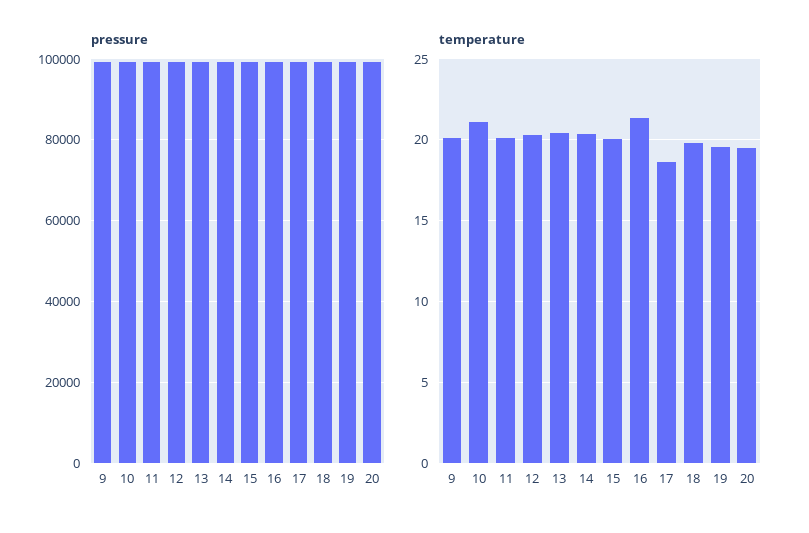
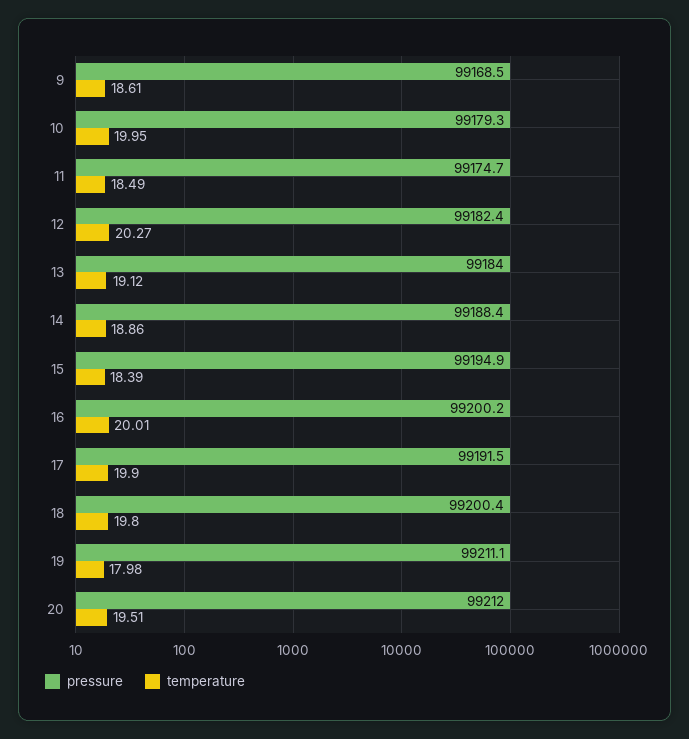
  {
    "pressure": {
      "9": 99168.5,
      "10": 99179.3,
      "11": 99174.7,
      "12": 99182.4,
      "13": 99184,
      "14": 99188.4,
      "15": 99194.9,
      "16": 99200.2,
      "17": 99191.5,
      "18": 99200.4,
      "19": 99211.1,
      "20": 99212
    },
    "temperature": {
-     "9": 20,
+     "9": 18.61,
-     "10": 21,
+     "10": 19.95,
-     "11": 20,
+     "11": 18.49,
      "12": 20.27,
-     "13": 20.5,
+     "13": 19.12,
-     "14": 20.5,
+     "14": 18.86,
-     "15": 20,
+     "15": 18.39,
-     "16": 21.5,
+     "16": 20.01,
-     "17": 18.5,
+     "17": 19.9,
      "18": 19.8,
-     "19": 19.5,
+     "19": 17.98,
      "20": 19.51
    }
  }

